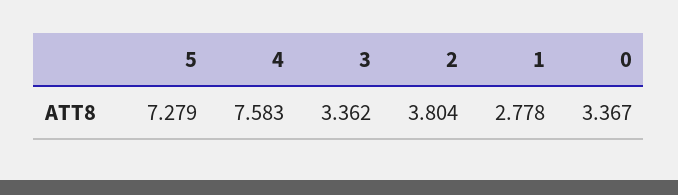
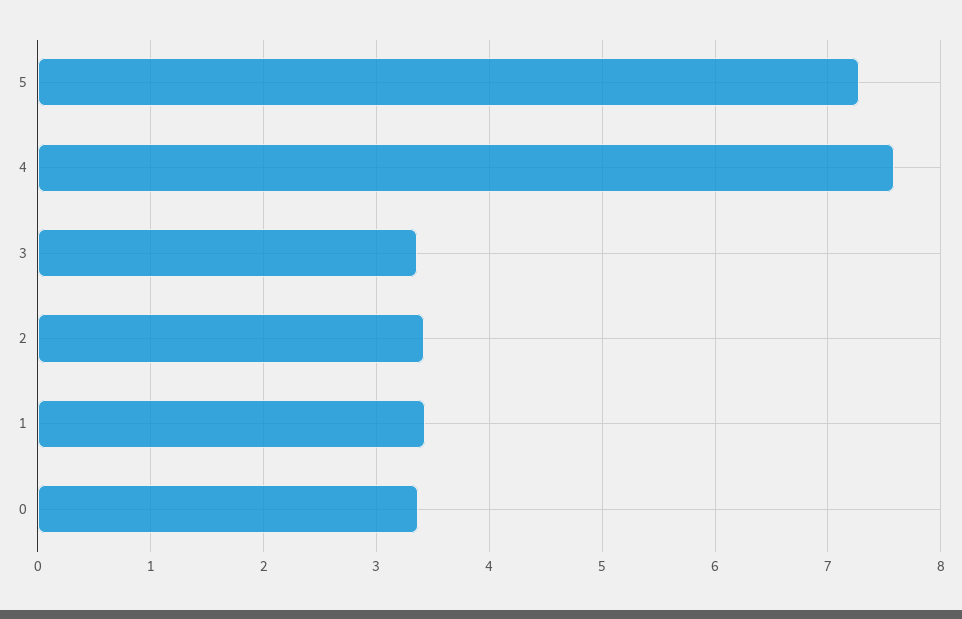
  {
    "5": 7.279,
    "4": 7.583,
    "3": 3.362,
-   "2": 3.804,
+   "2": 3.4,
-   "1": 2.778,
+   "1": 3.4,
    "0": 3.367
  }

